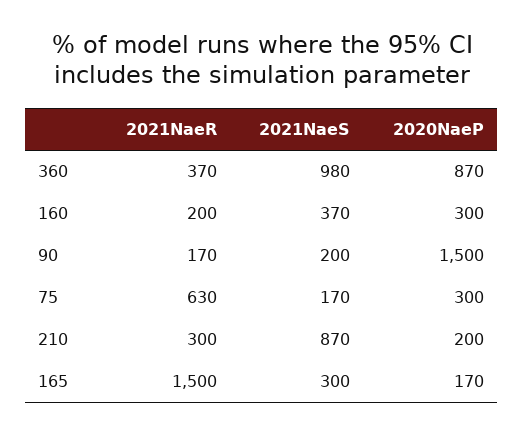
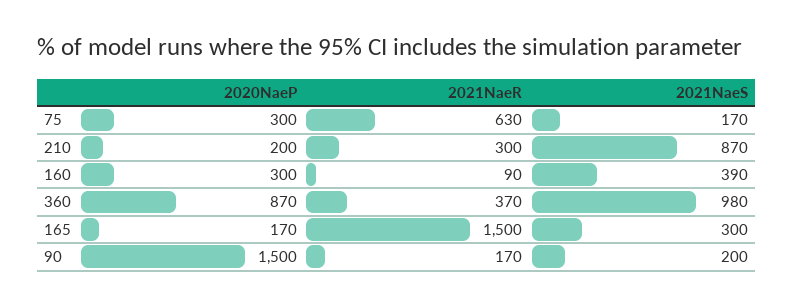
  {
    "2021NaeR": {
      "360": 370,
-     "160": 200,
+     "160": 90,
      "90": 170,
      "75": 630,
      "210": 300,
      "165": 1500
    },
    "2021NaeS": {
      "360": 980,
-     "160": 370,
+     "160": 390,
      "90": 200,
      "75": 170,
      "210": 870,
      "165": 300
    },
    "2020NaeP": {
      "360": 870,
      "160": 300,
      "90": 1500,
      "75": 300,
      "210": 200,
      "165": 170
    }
  }

